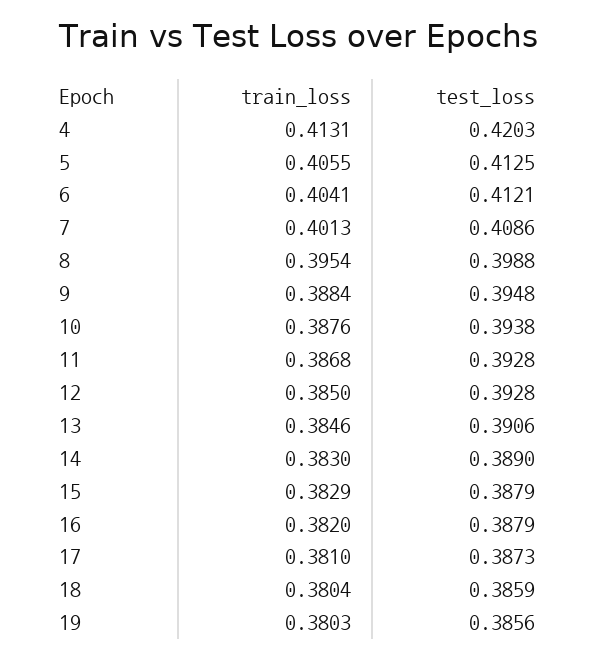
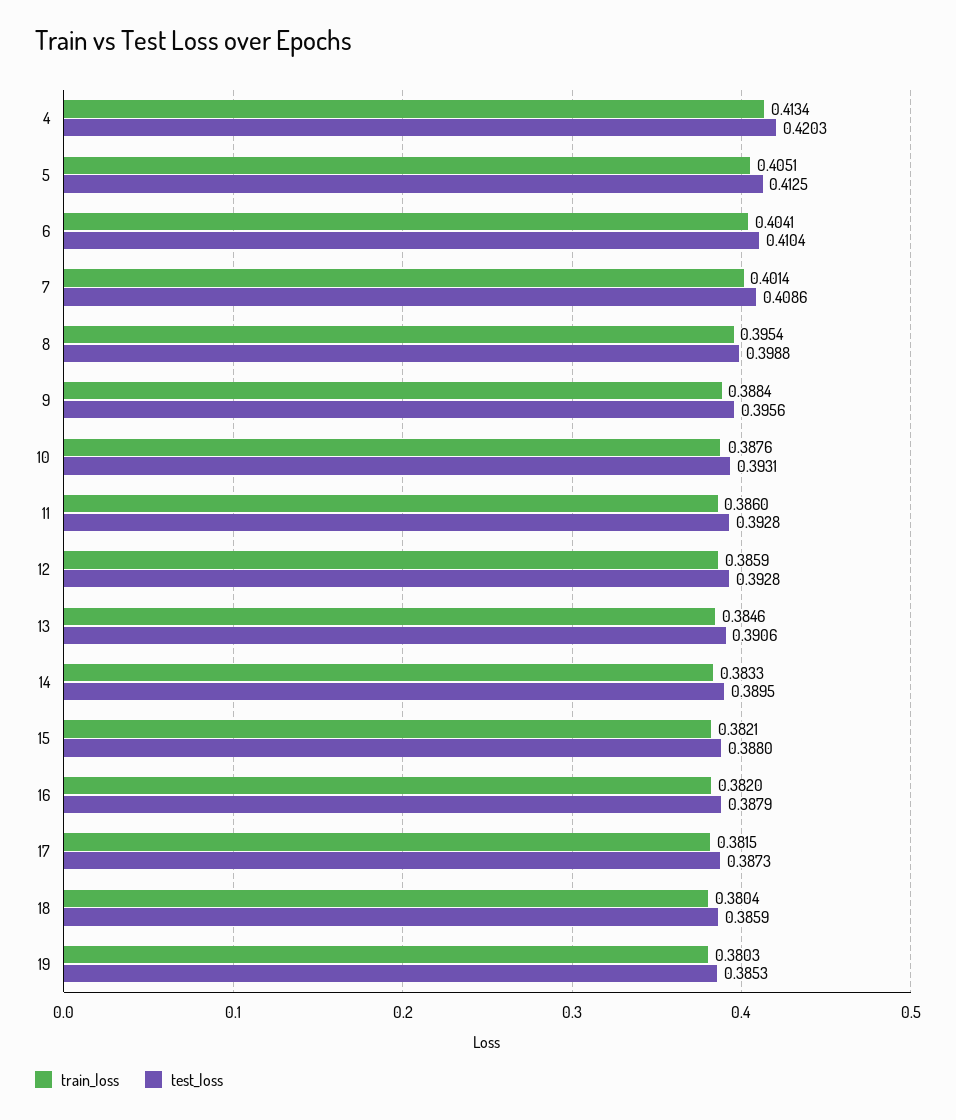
  {
    "train_loss": {
-     "4": 0.4131,
+     "4": 0.4134,
-     "5": 0.4055,
+     "5": 0.4051,
      "6": 0.4041,
-     "7": 0.4013,
+     "7": 0.4014,
      "8": 0.3954,
      "9": 0.3884,
      "10": 0.3876,
-     "11": 0.3868,
+     "11": 0.386,
-     "12": 0.385,
+     "12": 0.3859,
      "13": 0.3846,
-     "14": 0.383,
+     "14": 0.3833,
-     "15": 0.3829,
+     "15": 0.3821,
      "16": 0.382,
-     "17": 0.381,
+     "17": 0.3815,
      "18": 0.3804,
      "19": 0.3803
    },
    "test_loss": {
      "4": 0.4203,
      "5": 0.4125,
-     "6": 0.4121,
+     "6": 0.4104,
      "7": 0.4086,
      "8": 0.3988,
-     "9": 0.3948,
+     "9": 0.3956,
-     "10": 0.3938,
+     "10": 0.3931,
      "11": 0.3928,
      "12": 0.3928,
      "13": 0.3906,
-     "14": 0.389,
+     "14": 0.3895,
-     "15": 0.3879,
+     "15": 0.388,
      "16": 0.3879,
      "17": 0.3873,
      "18": 0.3859,
-     "19": 0.3856
+     "19": 0.3853
    }
  }

